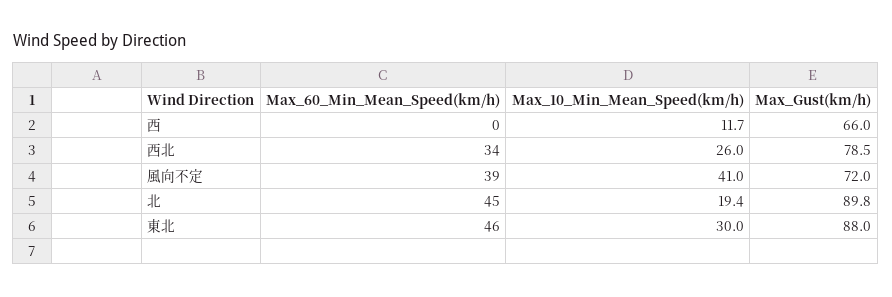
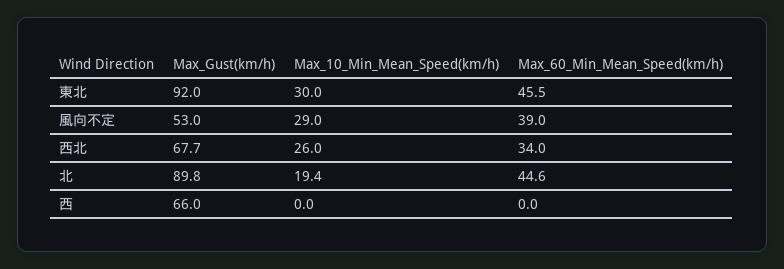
  {
    "Max_60_Min_Mean_Speed(km/h)": {
      "西": 0,
      "西北": 34,
      "風向不定": 39,
      "北": 44.6,
      "東北": 45.5
    },
    "Max_10_Min_Mean_Speed(km/h)": {
-     "西": 11.7,
+     "西": 0,
      "西北": 26,
-     "風向不定": 41,
+     "風向不定": 29,
      "北": 19.4,
      "東北": 30
    },
    "Max_Gust(km/h)": {
      "西": 66,
-     "西北": 78.5,
+     "西北": 67.7,
-     "風向不定": 72,
+     "風向不定": 53,
      "北": 89.8,
-     "東北": 88
+     "東北": 92
    }
  }

